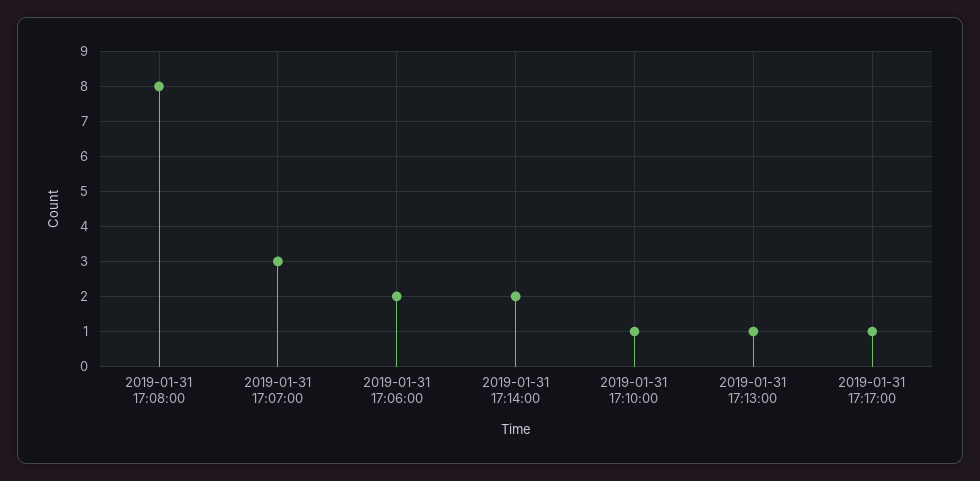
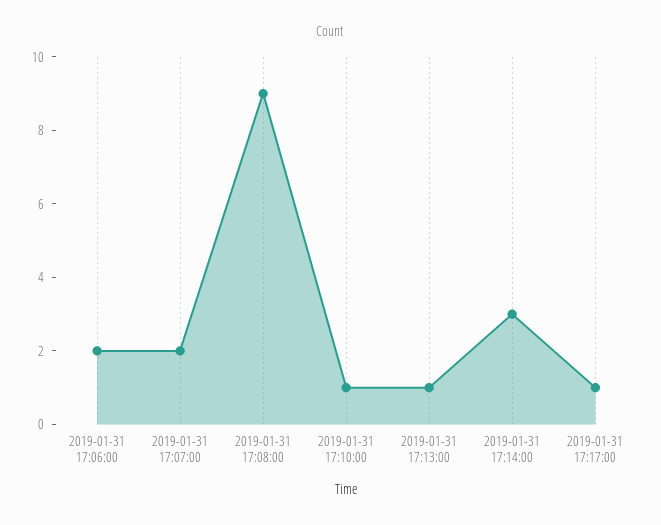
  {
-   "2019-01-31 17:08:00": 8,
+   "2019-01-31 17:08:00": 9,
-   "2019-01-31 17:07:00": 3,
+   "2019-01-31 17:07:00": 2,
    "2019-01-31 17:06:00": 2,
-   "2019-01-31 17:14:00": 2,
+   "2019-01-31 17:14:00": 3,
    "2019-01-31 17:10:00": 1,
    "2019-01-31 17:13:00": 1,
    "2019-01-31 17:17:00": 1
  }

